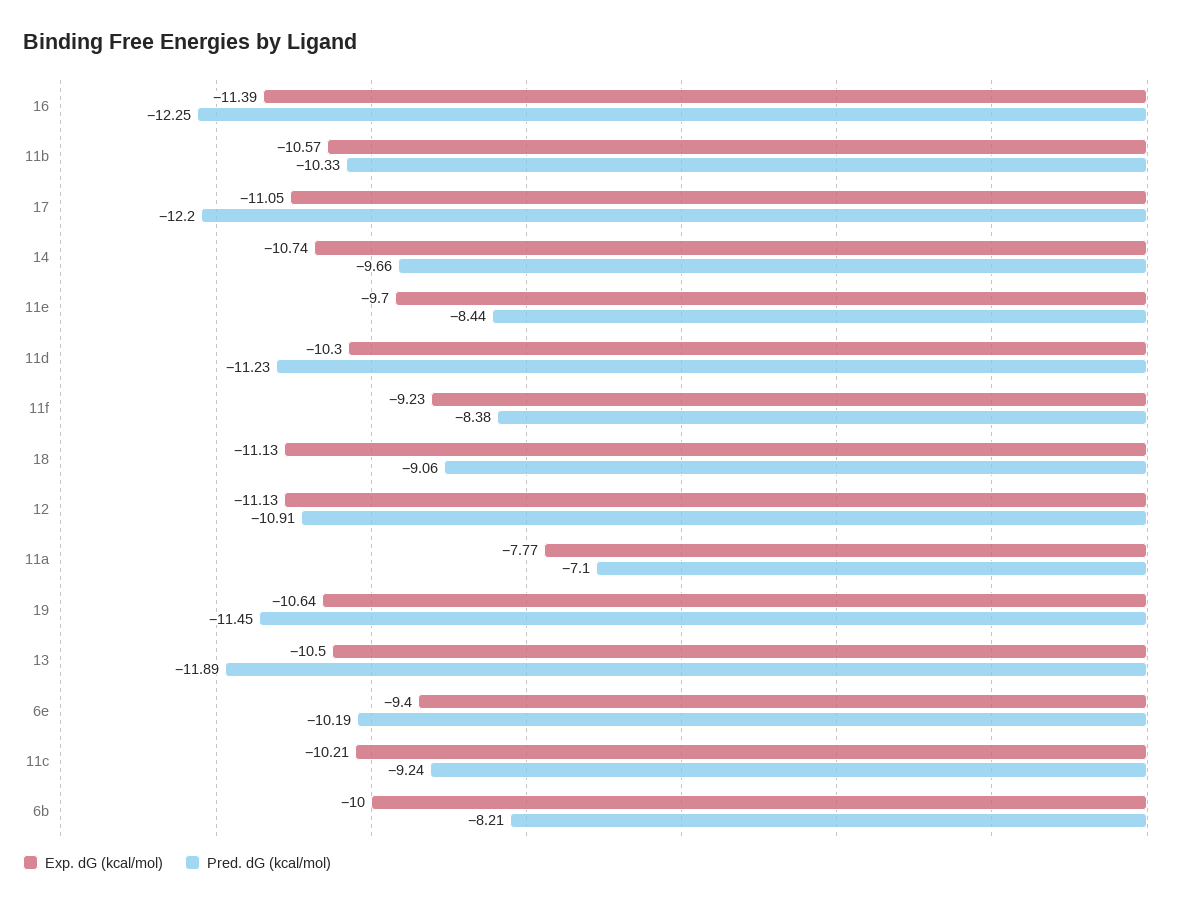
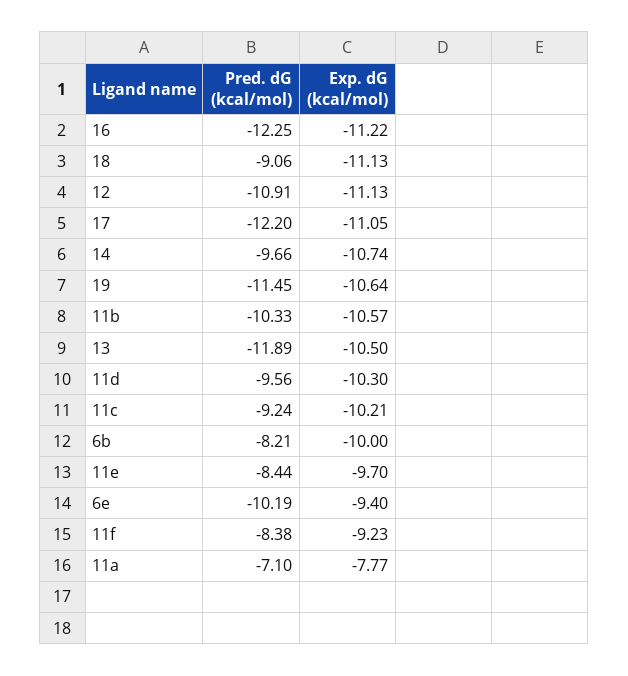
  {
    "Exp. dG (kcal/mol)": {
-     "16": -11.39,
+     "16": -11.22,
      "11b": -10.57,
      "17": -11.05,
      "14": -10.74,
      "11e": -9.7,
      "11d": -10.3,
      "11f": -9.23,
      "18": -11.13,
      "12": -11.13,
      "11a": -7.77,
      "19": -10.64,
      "13": -10.5,
      "6e": -9.4,
      "11c": -10.21,
      "6b": -10
    },
    "Pred. dG (kcal/mol)": {
      "16": -12.25,
      "11b": -10.33,
      "17": -12.2,
      "14": -9.66,
      "11e": -8.44,
-     "11d": -11.23,
+     "11d": -9.56,
      "11f": -8.38,
      "18": -9.06,
      "12": -10.91,
      "11a": -7.1,
      "19": -11.45,
      "13": -11.89,
      "6e": -10.19,
      "11c": -9.24,
      "6b": -8.21
    }
  }

